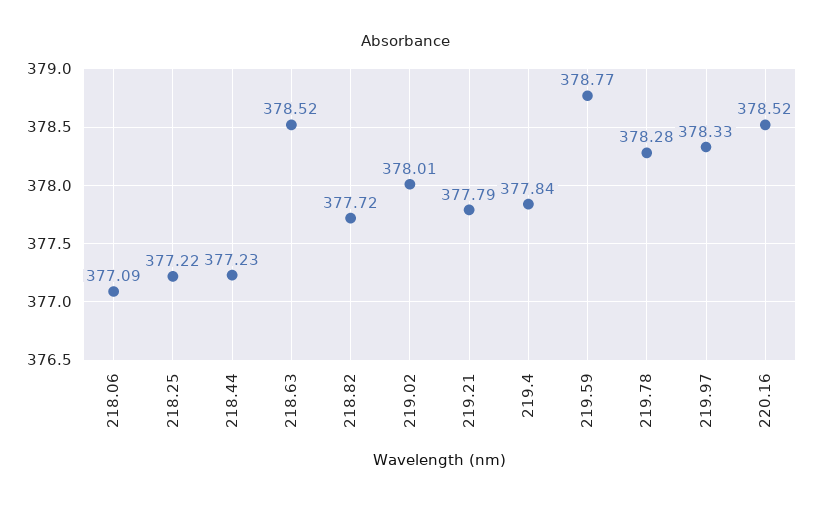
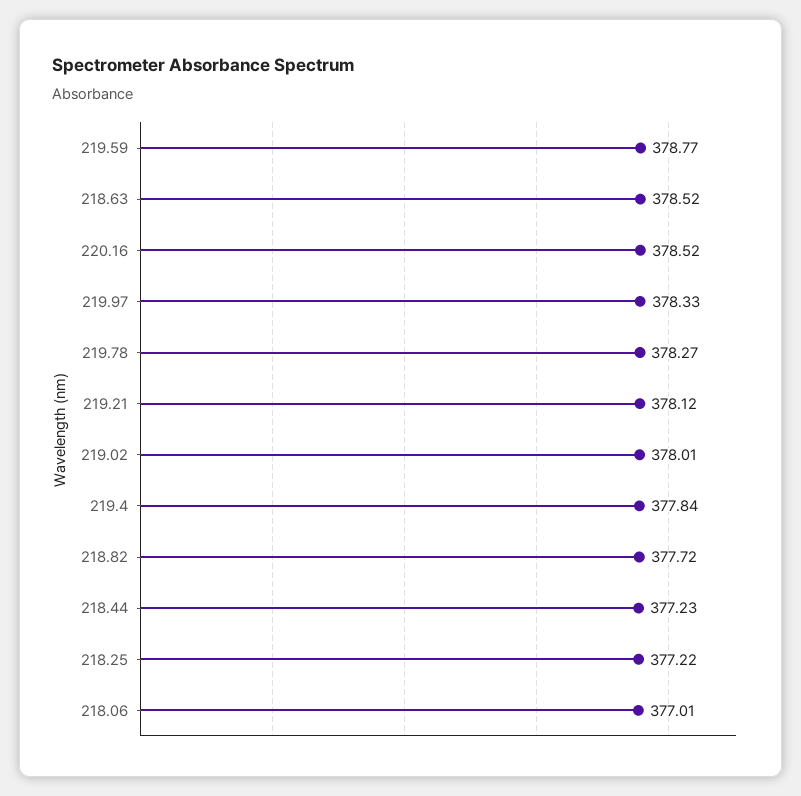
  {
-   "218.06": 377.09,
+   "218.06": 377.01,
    "218.25": 377.22,
    "218.44": 377.23,
    "218.63": 378.52,
    "218.82": 377.72,
    "219.02": 378.01,
-   "219.21": 377.79,
+   "219.21": 378.12,
    "219.4": 377.84,
    "219.59": 378.77,
-   "219.78": 378.28,
+   "219.78": 378.27,
    "219.97": 378.33,
    "220.16": 378.52
  }

